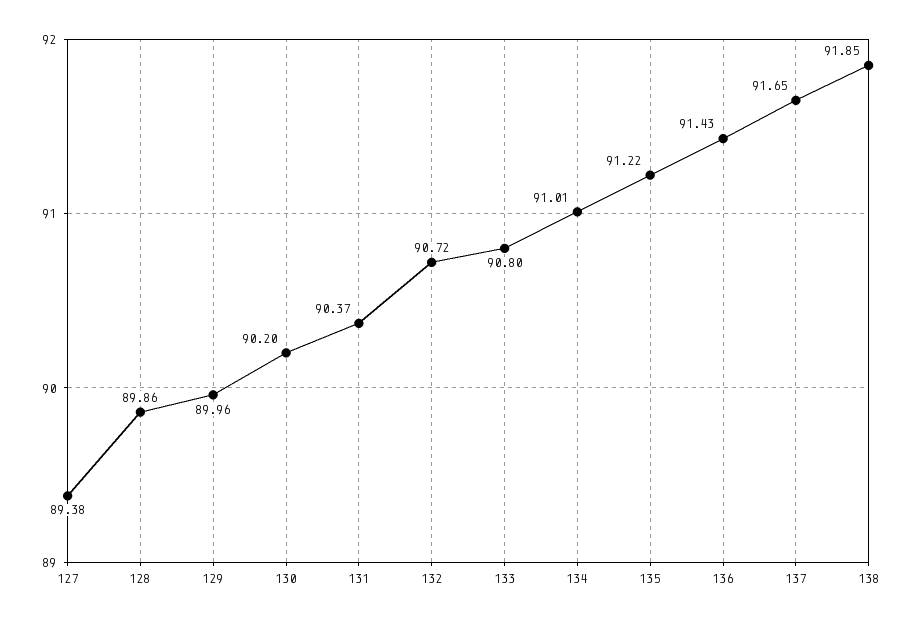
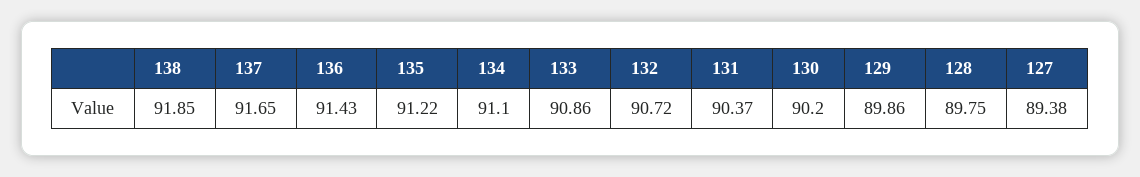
  {
    "127": 89.38,
-   "128": 89.86,
+   "128": 89.75,
-   "129": 89.96,
+   "129": 89.86,
    "130": 90.2,
    "131": 90.37,
    "132": 90.72,
-   "133": 90.8,
+   "133": 90.86,
-   "134": 91.01,
+   "134": 91.1,
    "135": 91.22,
    "136": 91.43,
    "137": 91.65,
    "138": 91.85
  }

